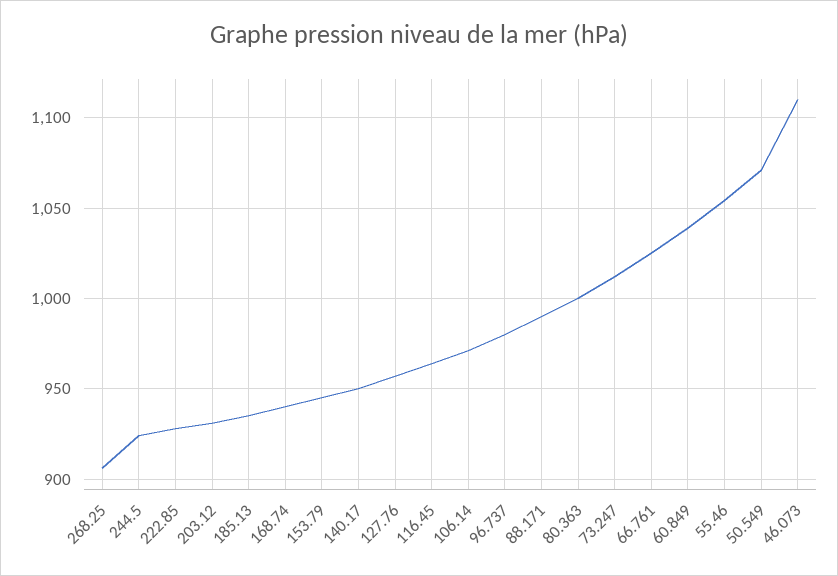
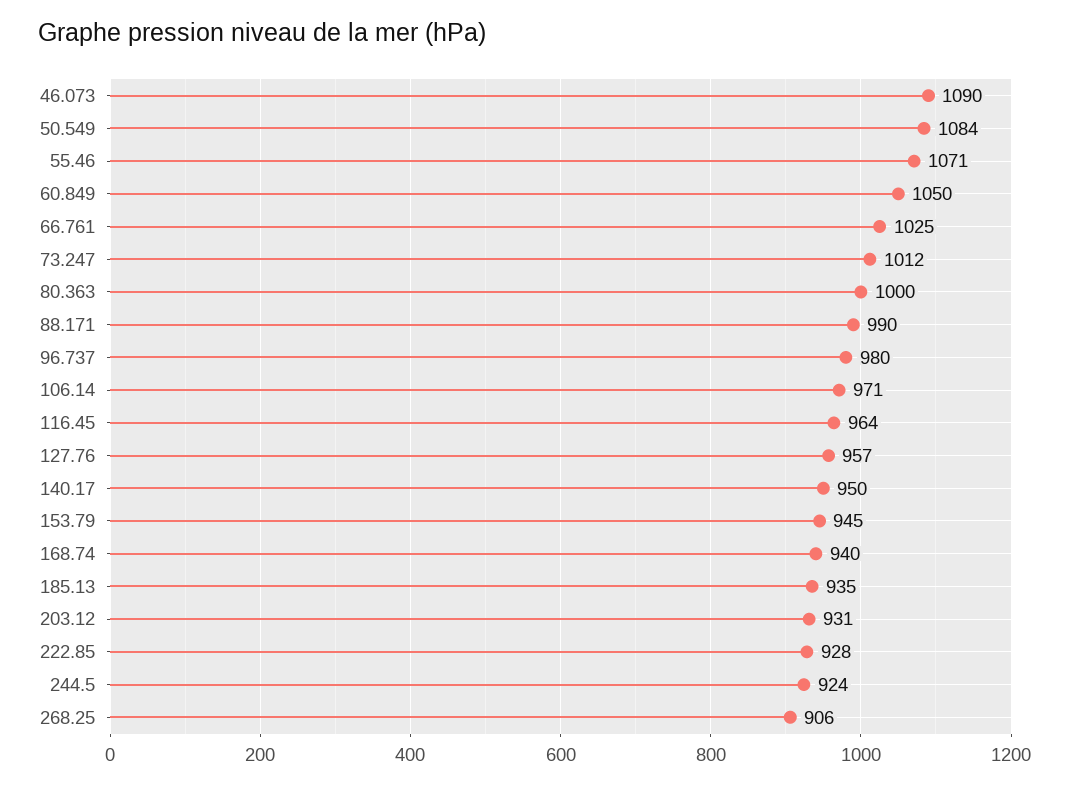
  {
    "268.25": 906,
    "244.5": 924,
    "222.85": 928,
    "203.12": 931,
    "185.13": 935,
    "168.74": 940,
    "153.79": 945,
    "140.17": 950,
    "127.76": 957,
    "116.45": 964,
    "106.14": 971,
    "96.737": 980,
    "88.171": 990,
    "80.363": 1000,
    "73.247": 1012,
    "66.761": 1025,
-   "60.849": 1040,
+   "60.849": 1050,
-   "55.46": 1055,
+   "55.46": 1071,
-   "50.549": 1070,
+   "50.549": 1084,
-   "46.073": 1110
+   "46.073": 1090
  }

